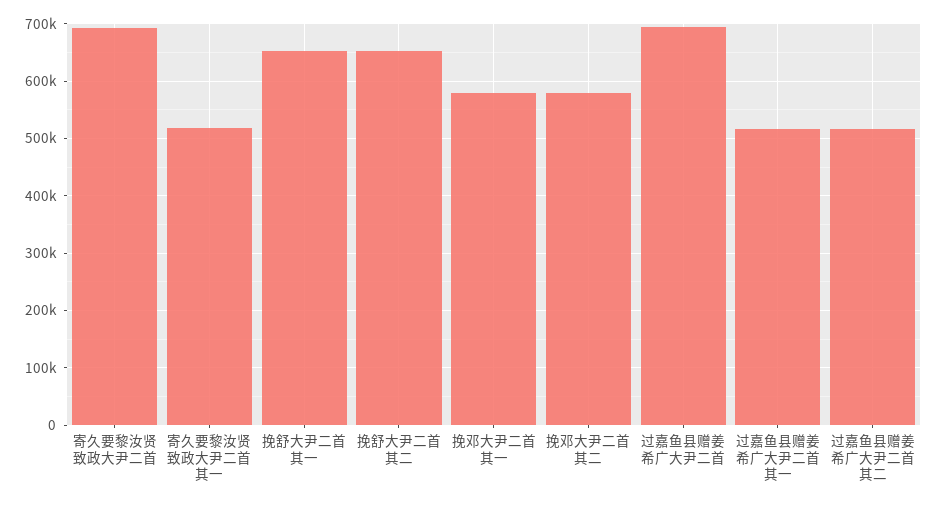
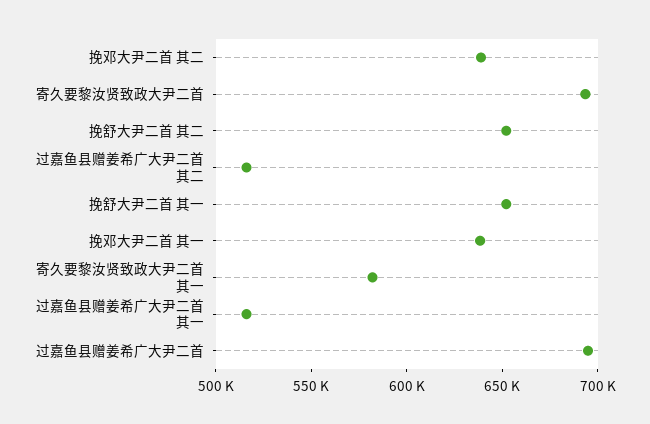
  {
    "寄久要黎汝贤致政大尹二首": 690000,
-   "寄久要黎汝贤致政大尹二首 其一": 520000,
+   "寄久要黎汝贤致政大尹二首 其一": 580000,
    "挽舒大尹二首 其一": 650000,
    "挽舒大尹二首 其二": 650000,
-   "挽邓大尹二首 其一": 580000,
+   "挽邓大尹二首 其一": 640000,
-   "挽邓大尹二首 其二": 580000,
+   "挽邓大尹二首 其二": 640000,
    "过嘉鱼县赠姜希广大尹二首": 690000,
    "过嘉鱼县赠姜希广大尹二首 其一": 520000,
    "过嘉鱼县赠姜希广大尹二首 其二": 520000
  }

